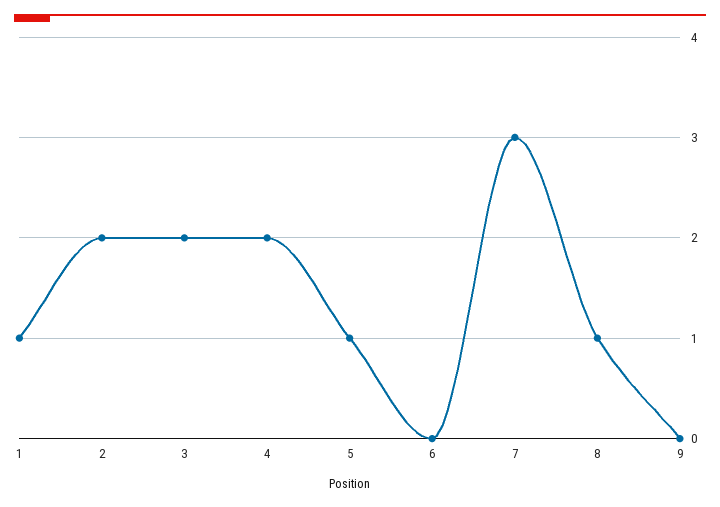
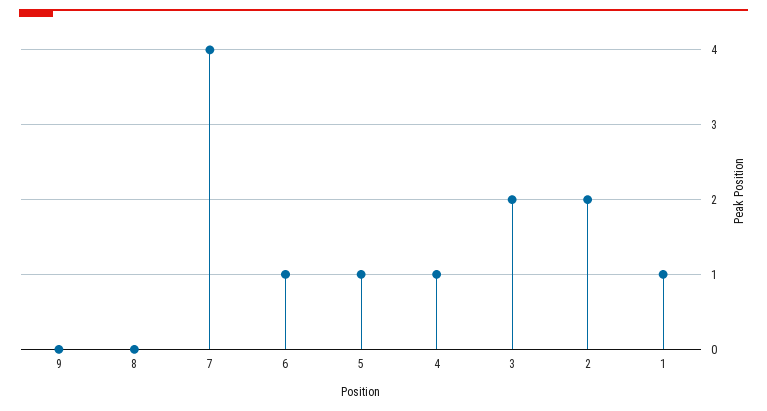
  {
    "1": 1,
    "2": 2,
    "3": 2,
-   "4": 2,
+   "4": 1,
    "5": 1,
-   "6": 0,
+   "6": 1,
-   "7": 3,
+   "7": 4,
-   "8": 1,
+   "8": 0,
    "9": 0
  }

